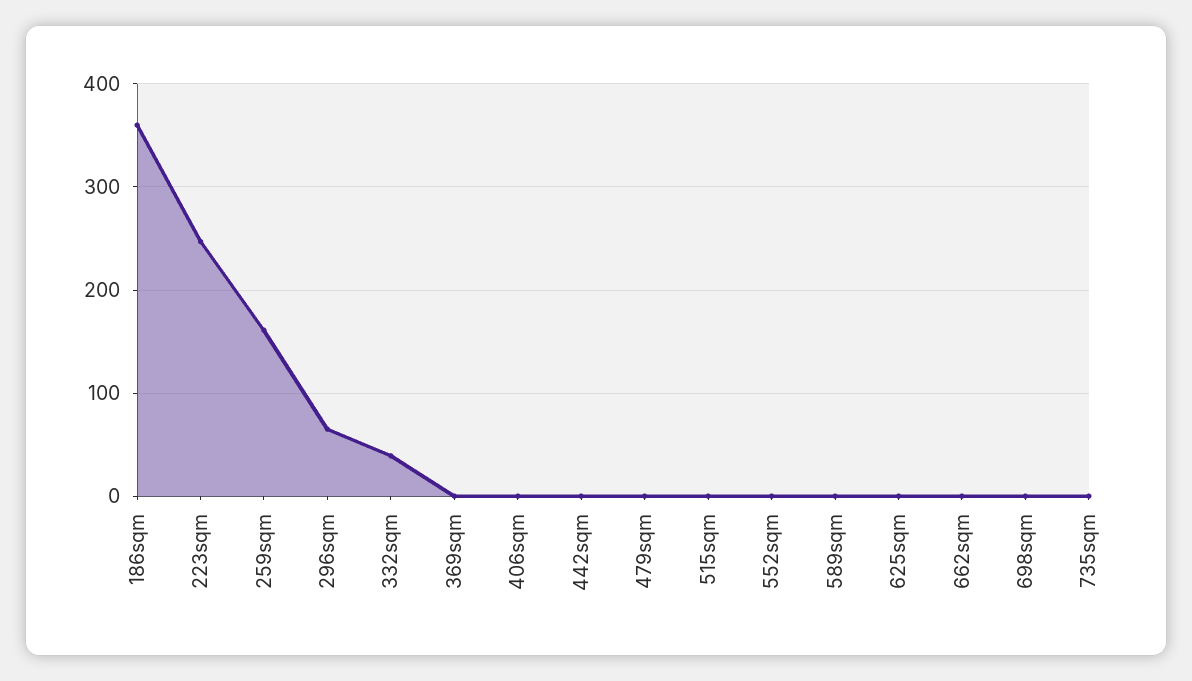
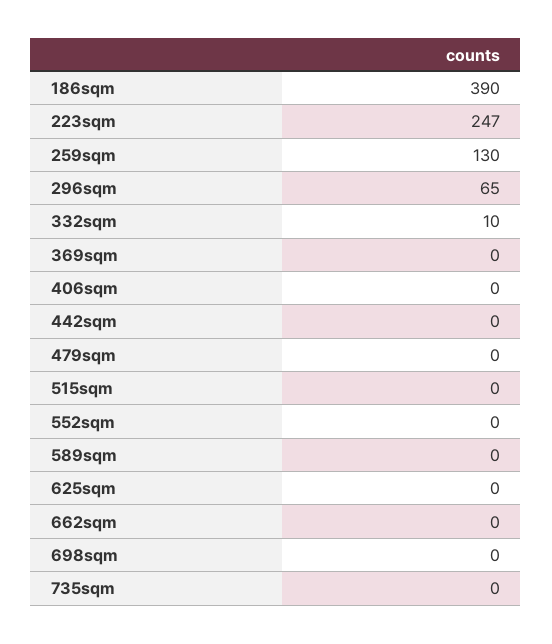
  {
-   "186sqm": 360,
+   "186sqm": 390,
    "223sqm": 247,
-   "259sqm": 160,
+   "259sqm": 130,
    "296sqm": 65,
-   "332sqm": 40,
+   "332sqm": 10,
    "369sqm": 0,
    "406sqm": 0,
    "442sqm": 0,
    "479sqm": 0,
    "515sqm": 0,
    "552sqm": 0,
    "589sqm": 0,
    "625sqm": 0,
    "662sqm": 0,
    "698sqm": 0,
    "735sqm": 0
  }

